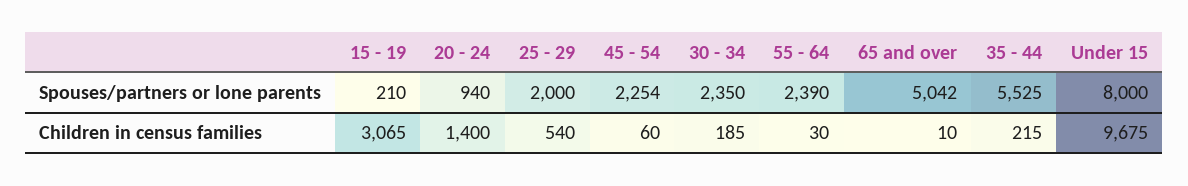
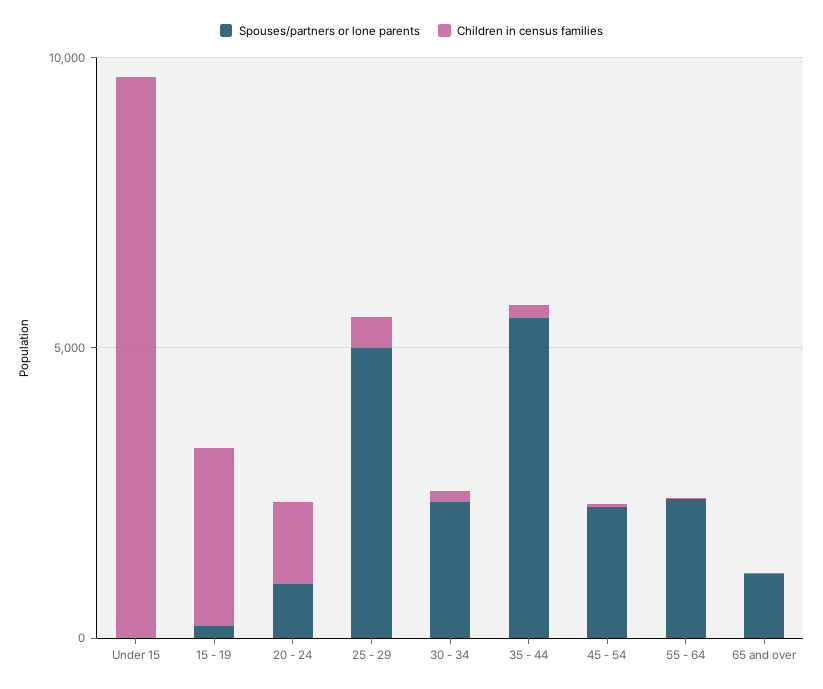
  {
    "Spouses/partners or lone parents": {
      "15 - 19": 210,
      "20 - 24": 940,
-     "25 - 29": 2000,
+     "25 - 29": 5000,
      "45 - 54": 2254,
      "30 - 34": 2350,
      "55 - 64": 2390,
-     "65 and over": 5042,
+     "65 and over": 1000,
      "35 - 44": 5525,
-     "Under 15": 8000
+     "Under 15": 0
    },
    "Children in census families": {
      "15 - 19": 3065,
      "20 - 24": 1400,
      "25 - 29": 540,
      "45 - 54": 60,
      "30 - 34": 185,
      "55 - 64": 30,
      "65 and over": 10,
      "35 - 44": 215,
      "Under 15": 9675
    }
  }

